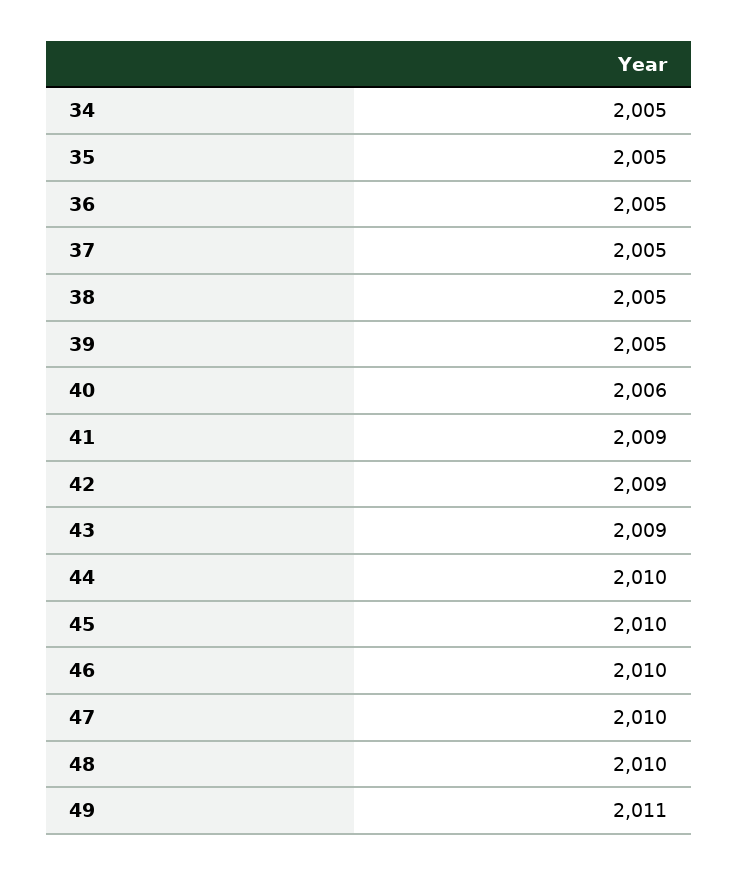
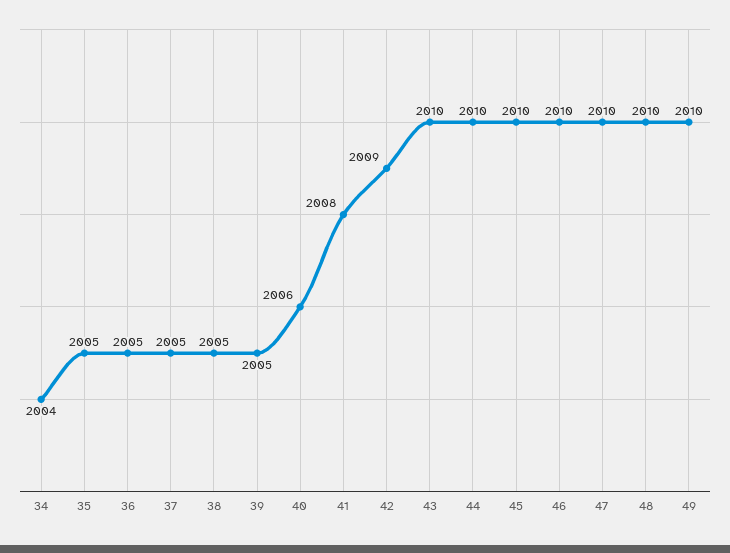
  {
-   "34": 2005,
+   "34": 2004,
    "35": 2005,
    "36": 2005,
    "37": 2005,
    "38": 2005,
    "39": 2005,
    "40": 2006,
-   "41": 2009,
+   "41": 2008,
    "42": 2009,
-   "43": 2009,
+   "43": 2010,
    "44": 2010,
    "45": 2010,
    "46": 2010,
    "47": 2010,
    "48": 2010,
-   "49": 2011
+   "49": 2010
  }

